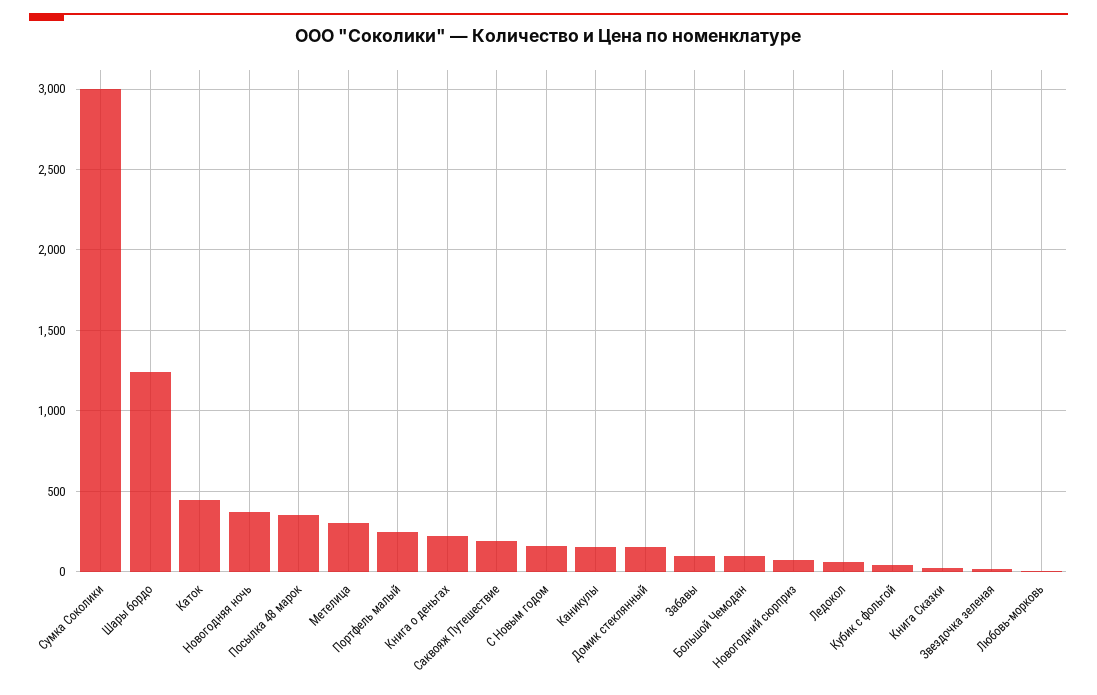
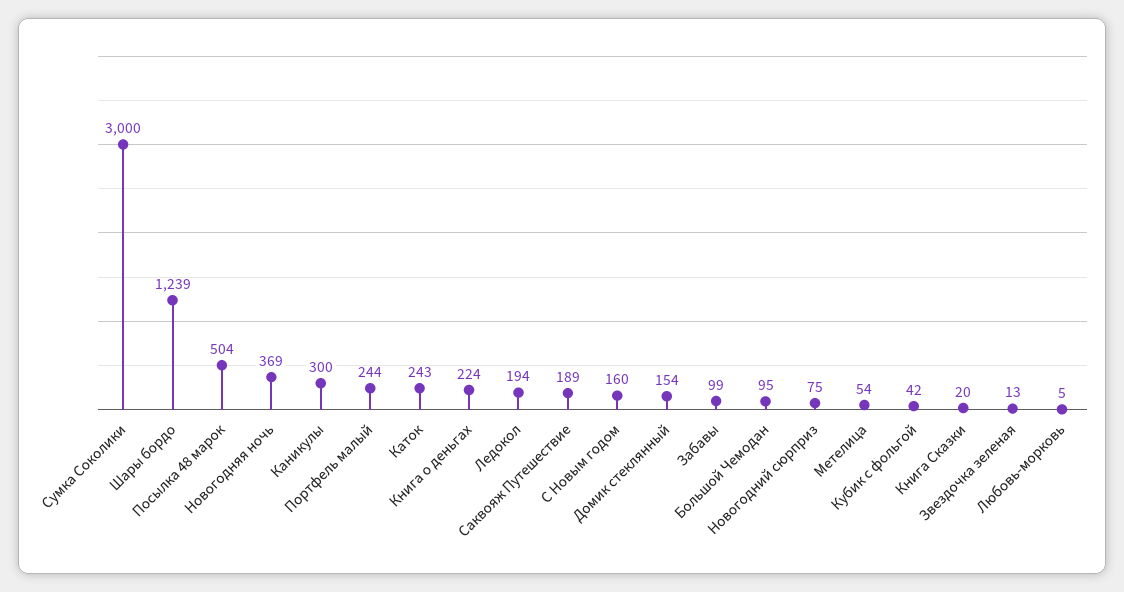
  {
    "Сумка Соколики": 3000,
    "Шары бордо": 1239,
-   "Каток": 450,
+   "Каток": 243,
    "Новогодняя ночь": 369,
-   "Посылка 48 марок": 350,
+   "Посылка 48 марок": 504,
-   "Метелица": 300,
+   "Метелица": 54,
    "Портфель малый": 244,
    "Книга о деньгах": 224,
    "Саквояж Путешествие": 189,
    "С Новым годом": 160,
-   "Каникулы": 150,
+   "Каникулы": 300,
    "Домик стеклянный": 154,
    "Забавы": 99,
    "Большой Чемодан": 95,
    "Новогодний сюрприз": 75,
-   "Ледокол": 50,
+   "Ледокол": 194,
    "Кубик с фольгой": 42,
    "Книга Сказки": 20,
    "Звездочка зеленая": 13,
    "Любовь-морковь": 5
  }

